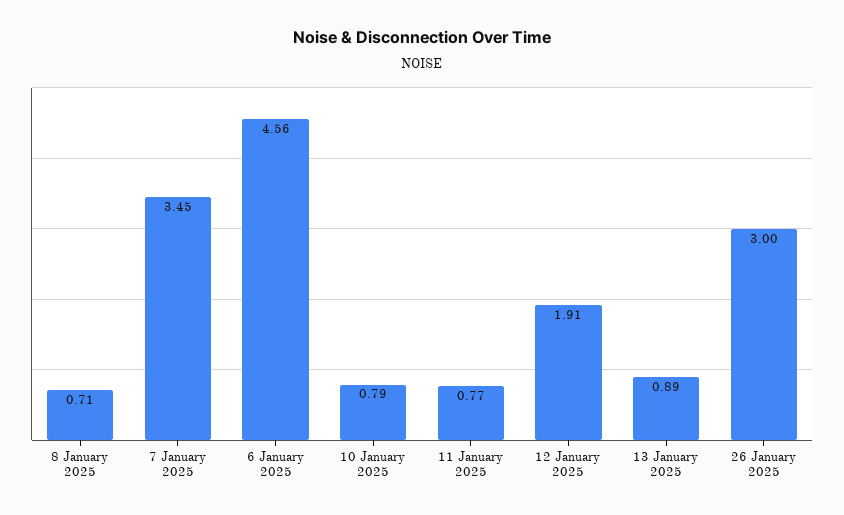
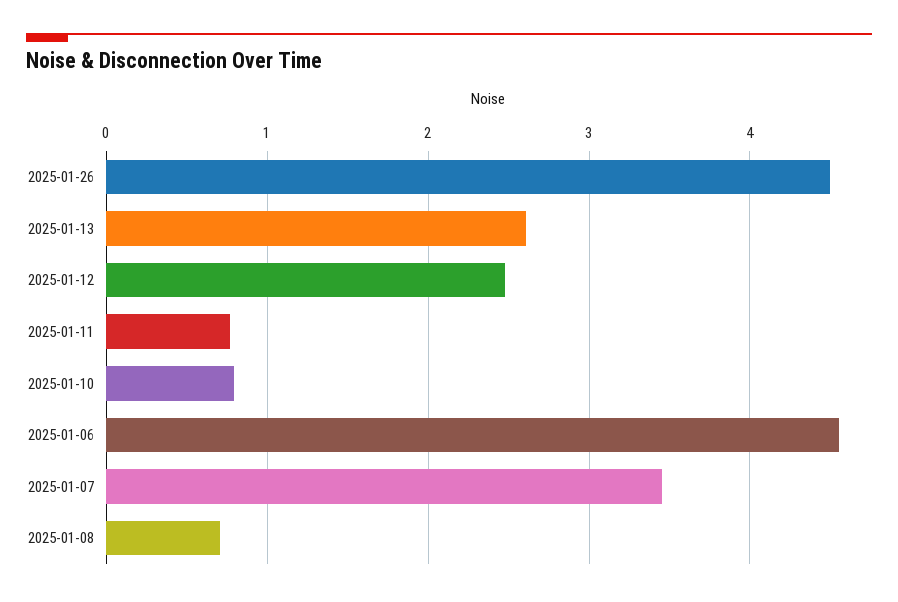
  {
    "8 January 2025": 0.71,
    "7 January 2025": 3.45,
    "6 January 2025": 4.56,
    "10 January 2025": 0.79,
    "11 January 2025": 0.77,
-   "12 January 2025": 1.91,
+   "12 January 2025": 2.5,
-   "13 January 2025": 0.89,
+   "13 January 2025": 2.6,
-   "26 January 2025": 3
+   "26 January 2025": 4.5
  }

